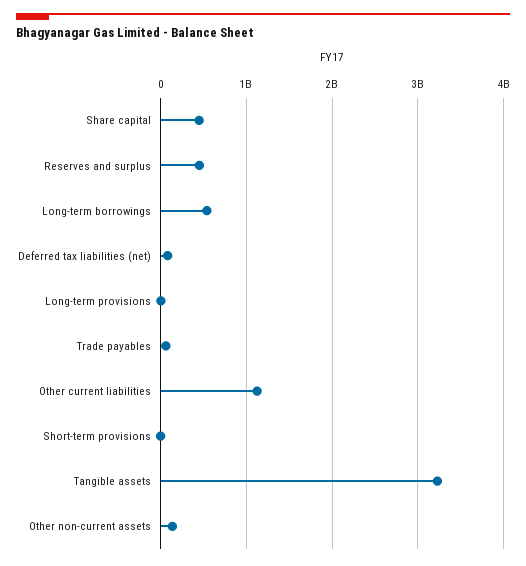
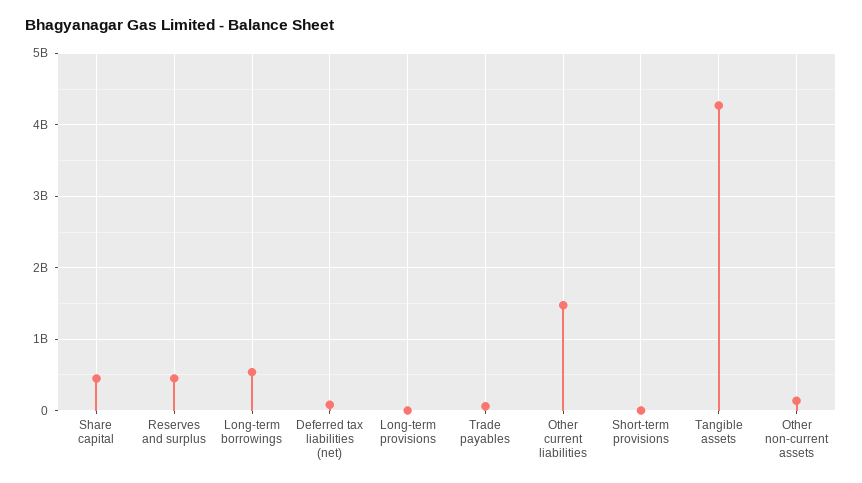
  {
    "Share capital": 500000000,
    "Reserves and surplus": 500000000,
    "Long-term borrowings": 500000000,
    "Deferred tax liabilities (net)": 100000000,
    "Long-term provisions": 0,
    "Trade payables": 100000000,
-   "Other current liabilities": 1100000000,
+   "Other current liabilities": 1500000000,
    "Short-term provisions": 0,
-   "Tangible assets": 3200000000,
+   "Tangible assets": 4300000000,
    "Other non-current assets": 100000000
  }

